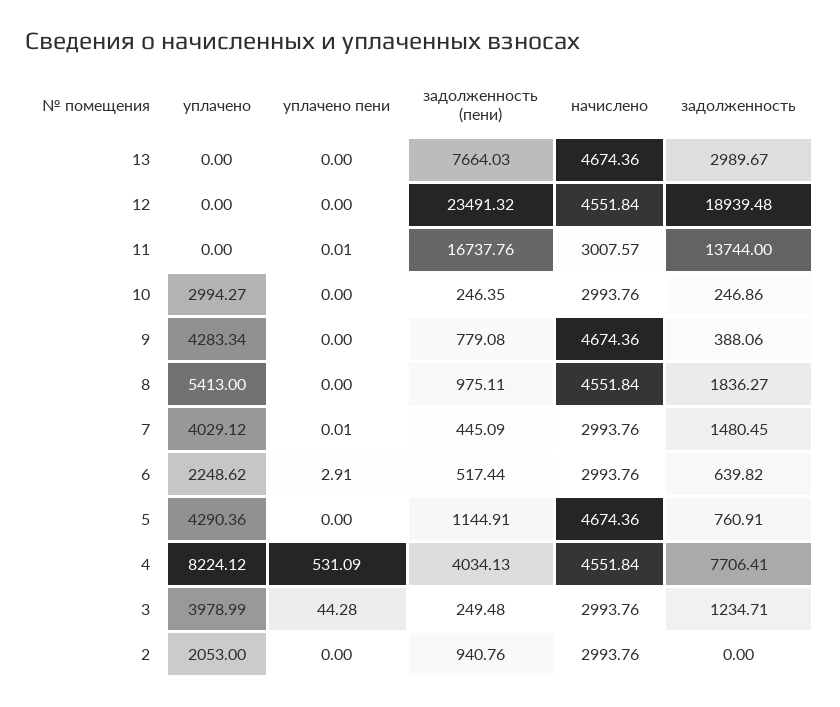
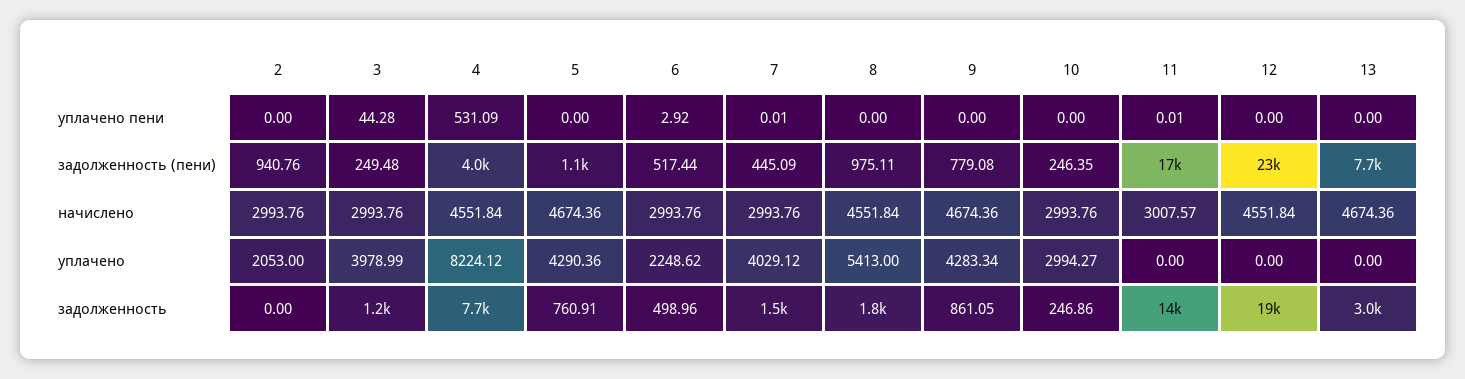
  {
    "уплачено": {
      "13": 0,
      "12": 0,
      "11": 0,
      "10": 2994.27,
      "9": 4283.34,
      "8": 5413,
      "7": 4029.12,
      "6": 2248.62,
      "5": 4290.36,
      "4": 8224.12,
      "3": 3978.99,
      "2": 2053
    },
    "уплачено пени": {
      "13": 0,
      "12": 0,
      "11": 0.01,
      "10": 0,
      "9": 0,
      "8": 0,
      "7": 0.01,
-     "6": 2.91,
+     "6": 2.92,
      "5": 0,
      "4": 531.09,
      "3": 44.28,
      "2": 0
    },
    "задолженность (пени)": {
      "13": 7664.03,
      "12": 23491.32,
      "11": 16737.76,
      "10": 246.35,
      "9": 779.08,
      "8": 975.11,
      "7": 445.09,
      "6": 517.44,
      "5": 1144.91,
      "4": 4034.13,
      "3": 249.48,
      "2": 940.76
    },
    "начислено": {
      "13": 4674.36,
      "12": 4551.84,
      "11": 3007.57,
      "10": 2993.76,
      "9": 4674.36,
      "8": 4551.84,
      "7": 2993.76,
      "6": 2993.76,
      "5": 4674.36,
      "4": 4551.84,
      "3": 2993.76,
      "2": 2993.76
    },
    "задолженность": {
      "13": 2989.67,
      "12": 18939.48,
      "11": 13744,
      "10": 246.86,
-     "9": 388.06,
+     "9": 861.05,
      "8": 1836.27,
      "7": 1480.45,
-     "6": 639.82,
+     "6": 498.96,
      "5": 760.91,
      "4": 7706.41,
      "3": 1234.71,
      "2": 0
    }
  }

